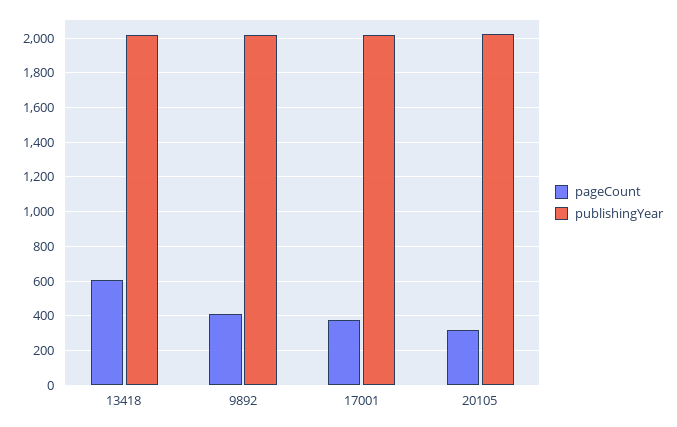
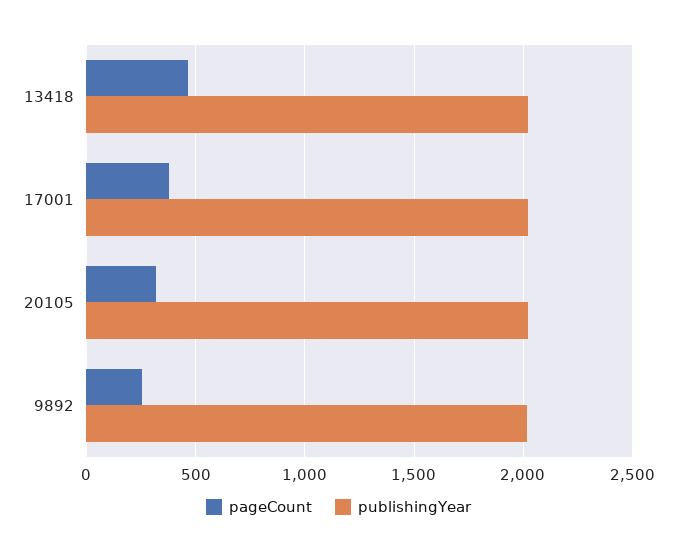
  {
    "pageCount": {
-     "13418": 600,
+     "13418": 450,
-     "9892": 400,
+     "9892": 250,
      "17001": 400,
      "20105": 300
    },
    "publishingYear": {
      "13418": 2000,
      "9892": 2000,
      "17001": 2000,
      "20105": 2000
    }
  }

